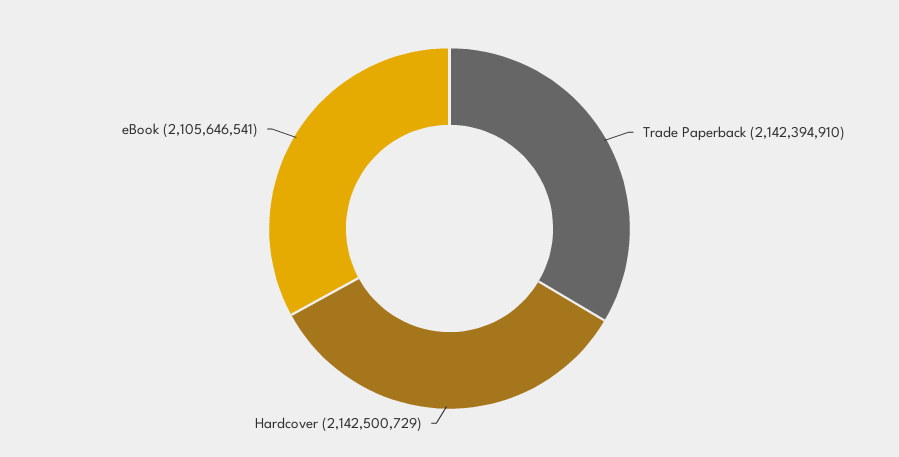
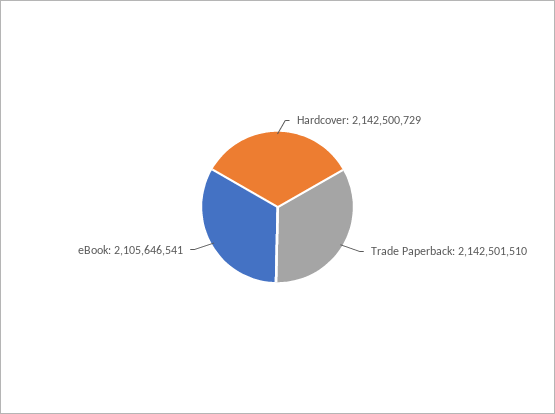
  {
-   "Trade Paperback": 2142394910,
+   "Trade Paperback": 2142501510,
    "Hardcover": 2142500729,
    "eBook": 2105646541
  }

